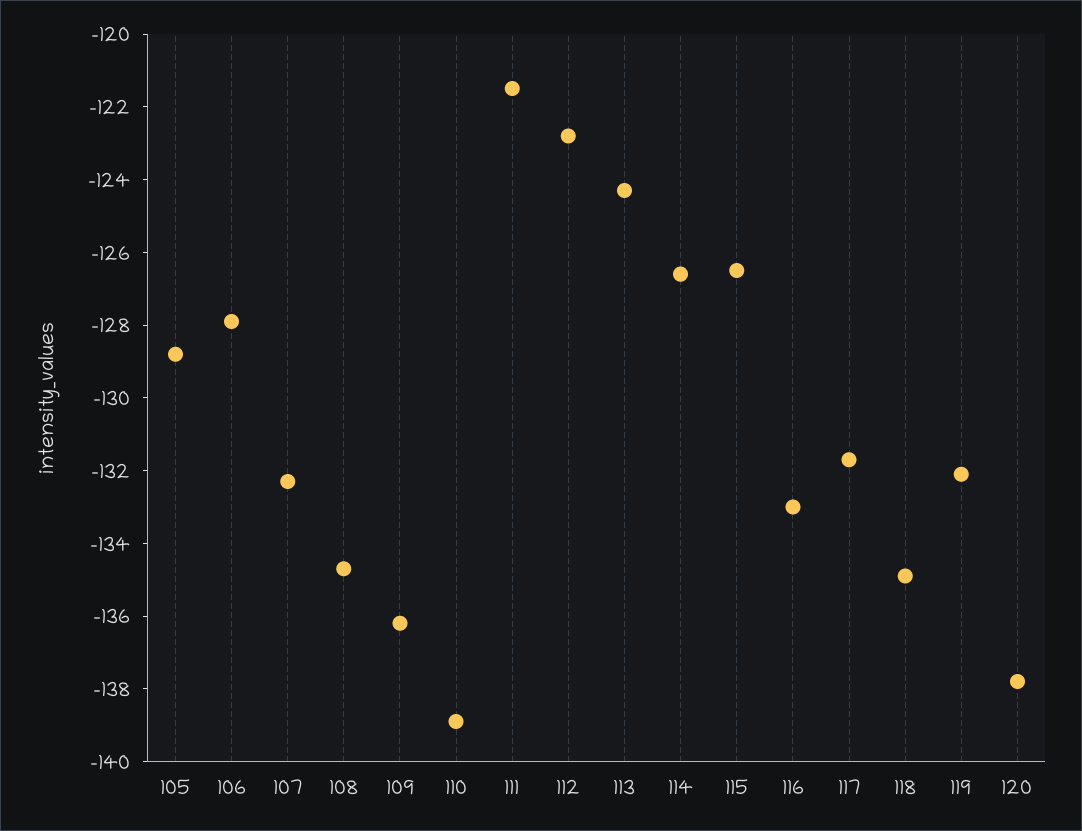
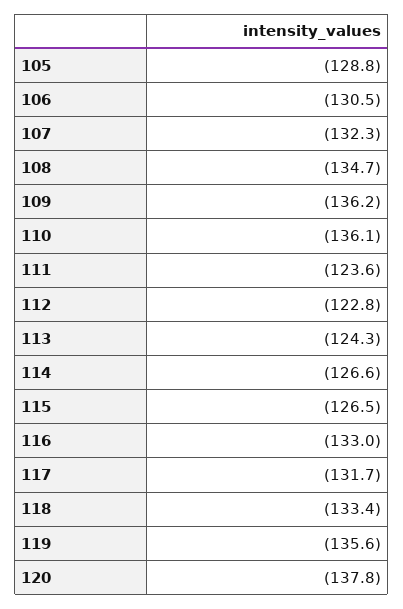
  {
    "105": -128.8,
-   "106": -128,
+   "106": -130.5,
    "107": -132.3,
    "108": -134.7,
    "109": -136.2,
-   "110": -139,
+   "110": -136.1,
-   "111": -121.5,
+   "111": -123.6,
    "112": -122.8,
    "113": -124.3,
    "114": -126.6,
    "115": -126.5,
    "116": -133,
    "117": -131.7,
-   "118": -135,
+   "118": -133.4,
-   "119": -132,
+   "119": -135.6,
    "120": -137.8
  }

